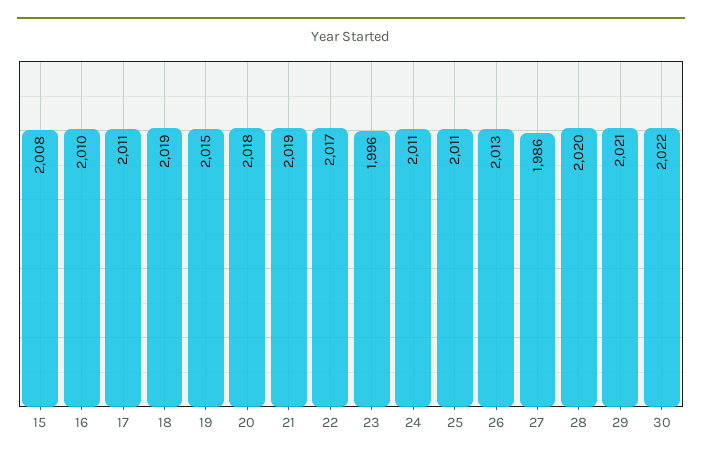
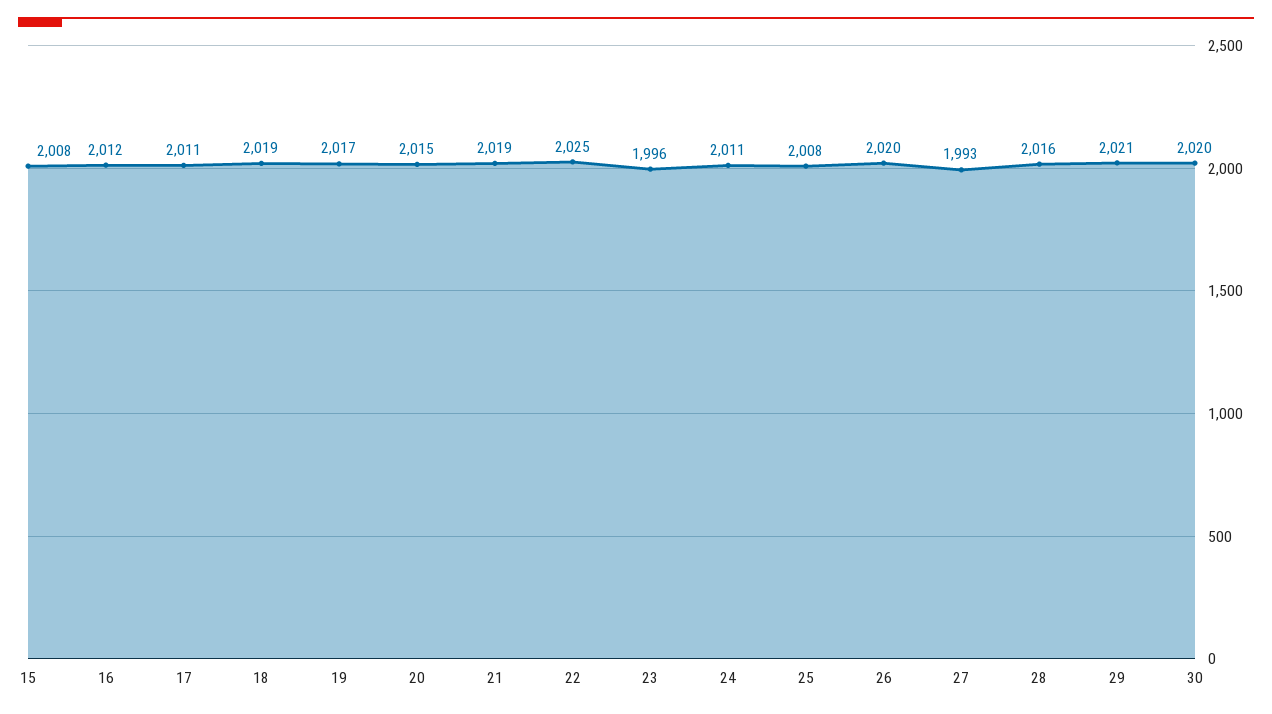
  {
    "15": 2008,
-   "16": 2010,
+   "16": 2012,
    "17": 2011,
    "18": 2019,
-   "19": 2015,
+   "19": 2017,
-   "20": 2018,
+   "20": 2015,
    "21": 2019,
-   "22": 2017,
+   "22": 2025,
    "23": 1996,
    "24": 2011,
-   "25": 2011,
+   "25": 2008,
-   "26": 2013,
+   "26": 2020,
-   "27": 1986,
+   "27": 1993,
-   "28": 2020,
+   "28": 2016,
    "29": 2021,
-   "30": 2022
+   "30": 2020
  }

